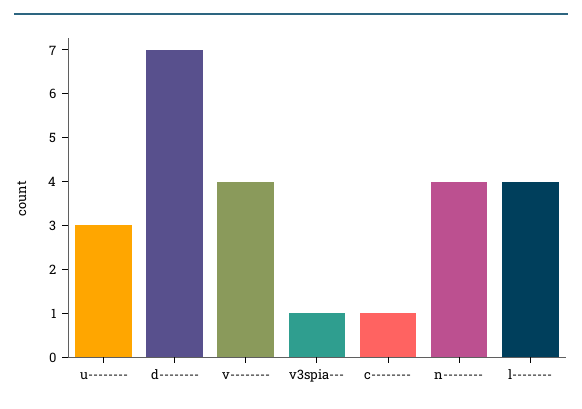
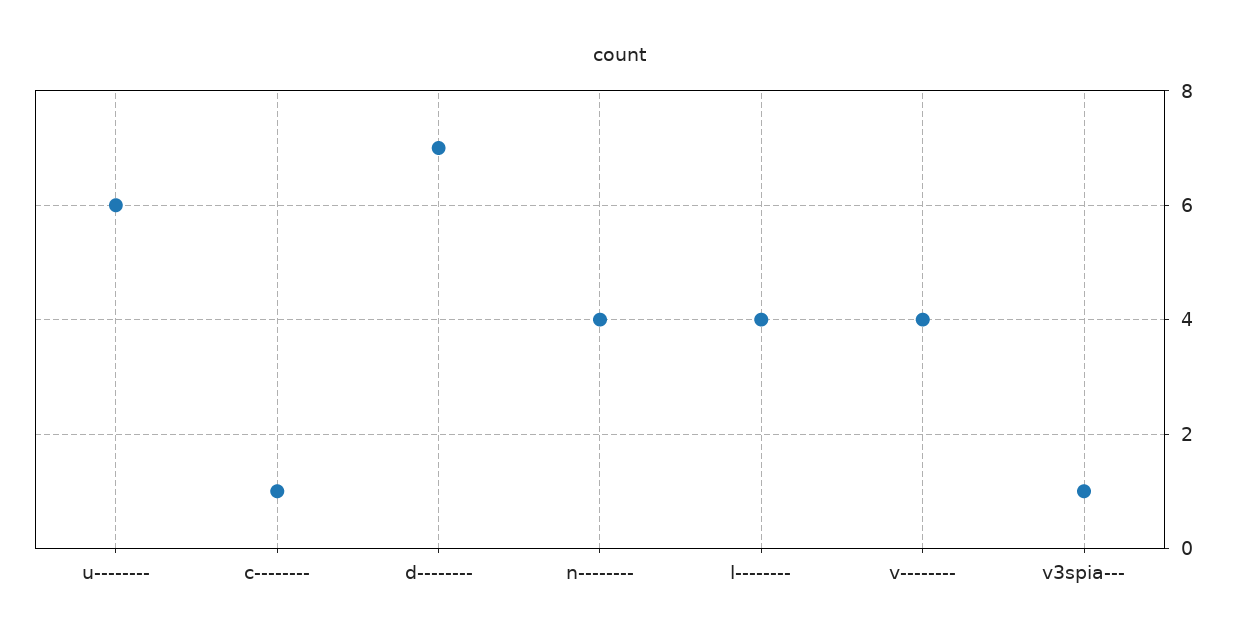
  {
-   "u--------": 3,
+   "u--------": 6,
    "d--------": 7,
    "v--------": 4,
    "v3spia---": 1,
    "c--------": 1,
    "n--------": 4,
    "l--------": 4
  }

